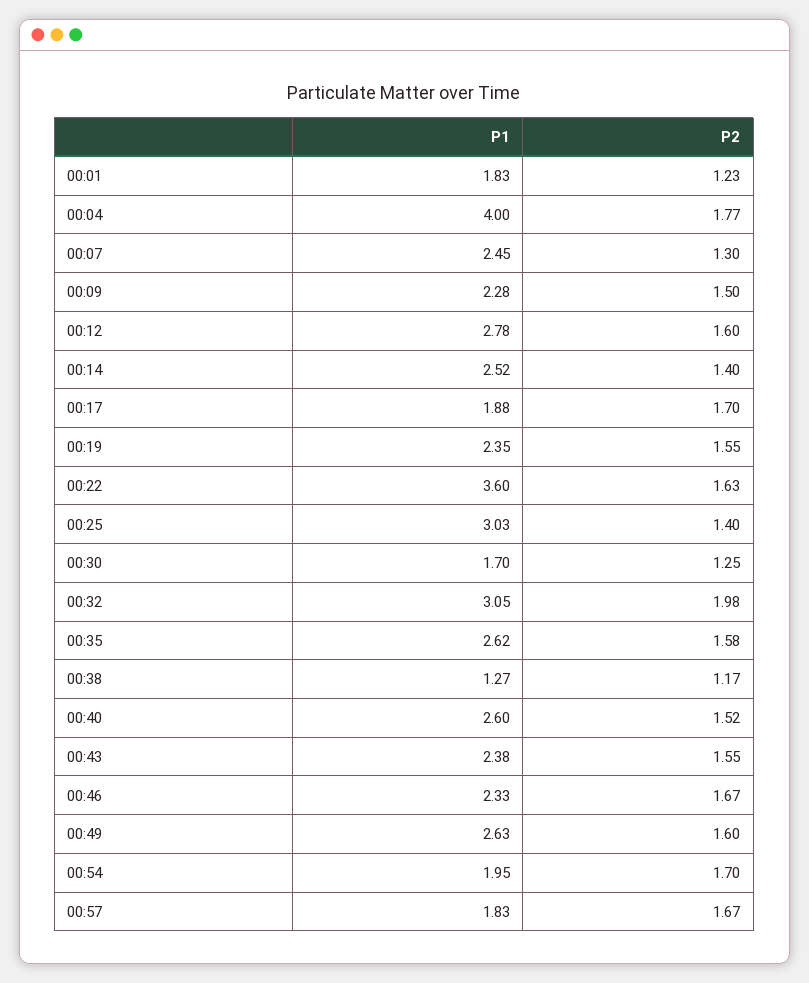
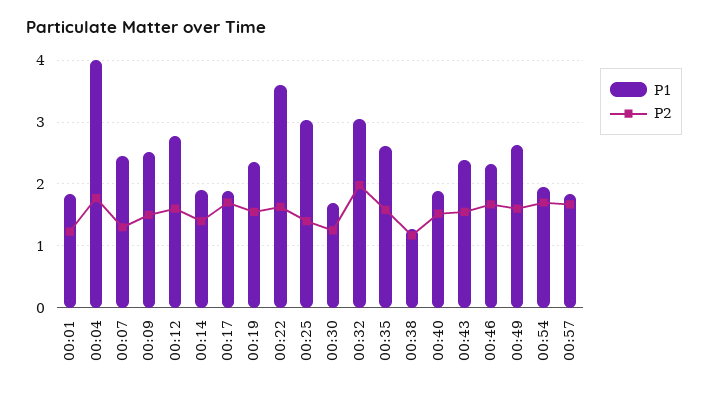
  {
    "P1": {
      "00:01": 1.83,
      "00:04": 4,
      "00:07": 2.45,
-     "00:09": 2.28,
+     "00:09": 2.5,
      "00:12": 2.78,
-     "00:14": 2.52,
+     "00:14": 1.9,
      "00:17": 1.88,
      "00:19": 2.35,
      "00:22": 3.6,
      "00:25": 3.03,
      "00:30": 1.7,
      "00:32": 3.05,
      "00:35": 2.62,
      "00:38": 1.27,
-     "00:40": 2.6,
+     "00:40": 1.9,
      "00:43": 2.38,
      "00:46": 2.33,
      "00:49": 2.63,
      "00:54": 1.95,
      "00:57": 1.83
    },
    "P2": {
      "00:01": 1.23,
      "00:04": 1.77,
      "00:07": 1.3,
      "00:09": 1.5,
      "00:12": 1.6,
      "00:14": 1.4,
      "00:17": 1.7,
      "00:19": 1.55,
      "00:22": 1.63,
      "00:25": 1.4,
      "00:30": 1.25,
      "00:32": 1.98,
      "00:35": 1.58,
      "00:38": 1.17,
      "00:40": 1.52,
      "00:43": 1.55,
      "00:46": 1.67,
      "00:49": 1.6,
      "00:54": 1.7,
      "00:57": 1.67
    }
  }

